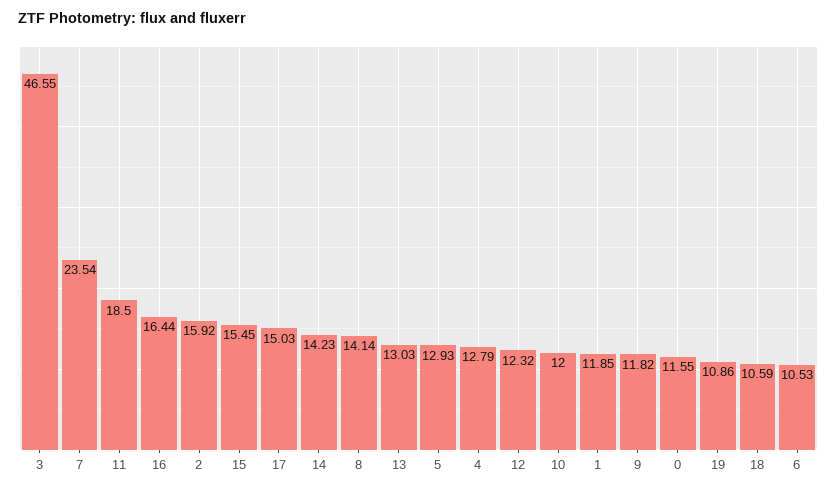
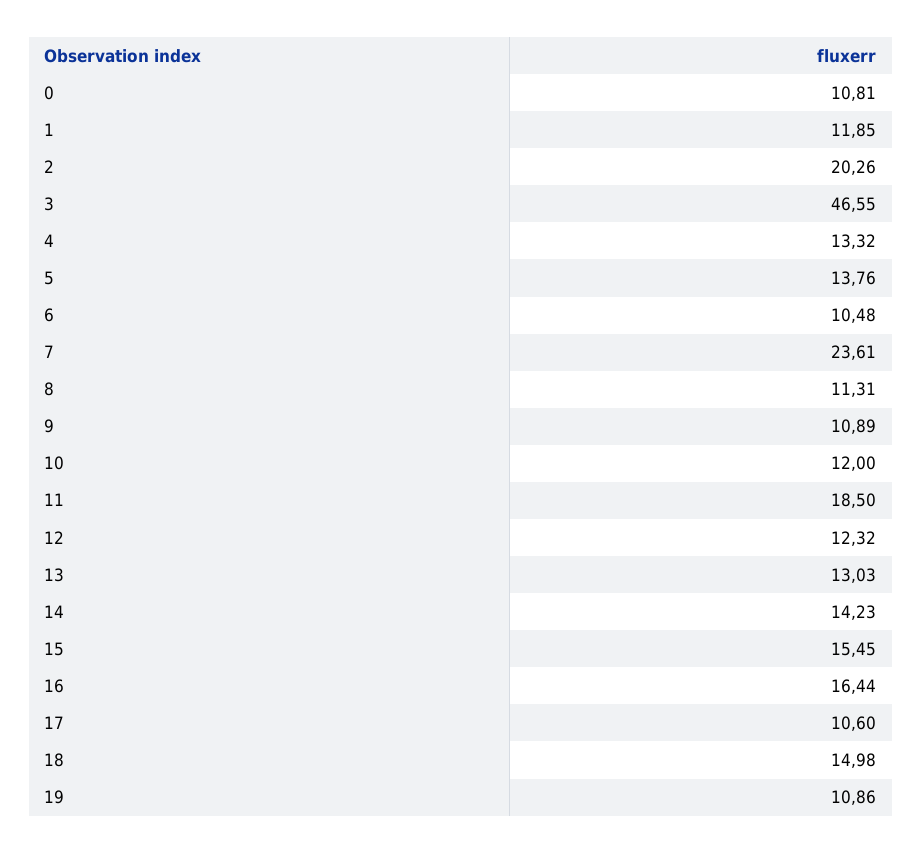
  {
    "3": 46.55,
-   "7": 23.54,
+   "7": 23.61,
    "11": 18.5,
    "16": 16.44,
-   "2": 15.92,
+   "2": 20.26,
    "15": 15.45,
-   "17": 15.03,
+   "17": 10.6,
    "14": 14.23,
-   "8": 14.14,
+   "8": 11.31,
    "13": 13.03,
-   "5": 12.93,
+   "5": 13.76,
-   "4": 12.79,
+   "4": 13.32,
    "12": 12.32,
    "10": 12,
    "1": 11.85,
-   "9": 11.82,
+   "9": 10.89,
-   "0": 11.55,
+   "0": 10.81,
    "19": 10.86,
-   "18": 10.59,
+   "18": 14.98,
-   "6": 10.53
+   "6": 10.48
  }

